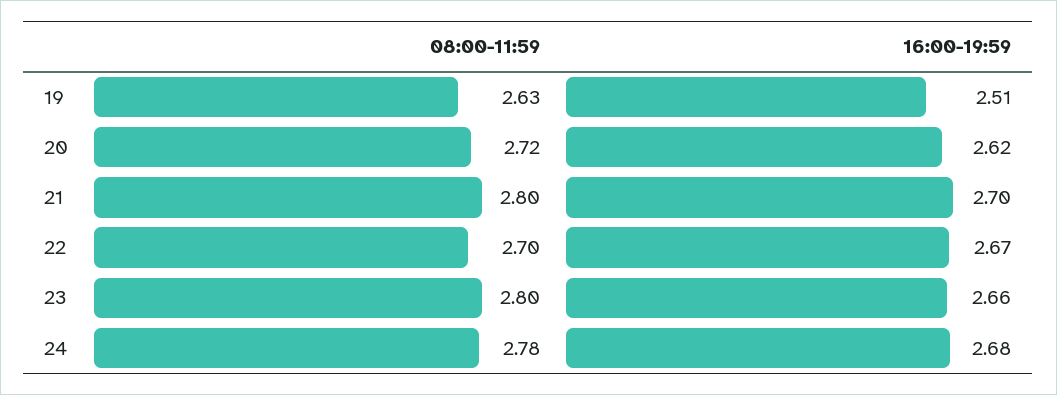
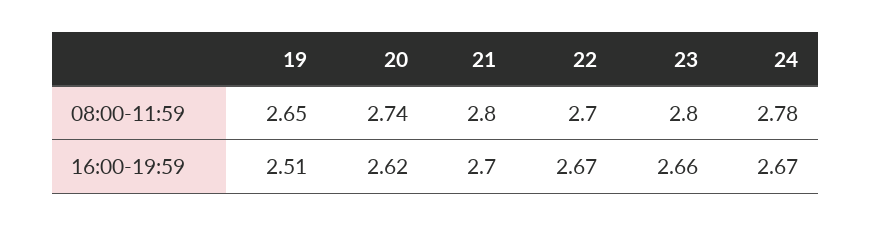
  {
    "08:00-11:59": {
-     "19": 2.63,
+     "19": 2.65,
-     "20": 2.72,
+     "20": 2.74,
      "21": 2.8,
      "22": 2.7,
      "23": 2.8,
      "24": 2.78
    },
    "16:00-19:59": {
      "19": 2.51,
      "20": 2.62,
      "21": 2.7,
      "22": 2.67,
      "23": 2.66,
-     "24": 2.68
+     "24": 2.67
    }
  }

